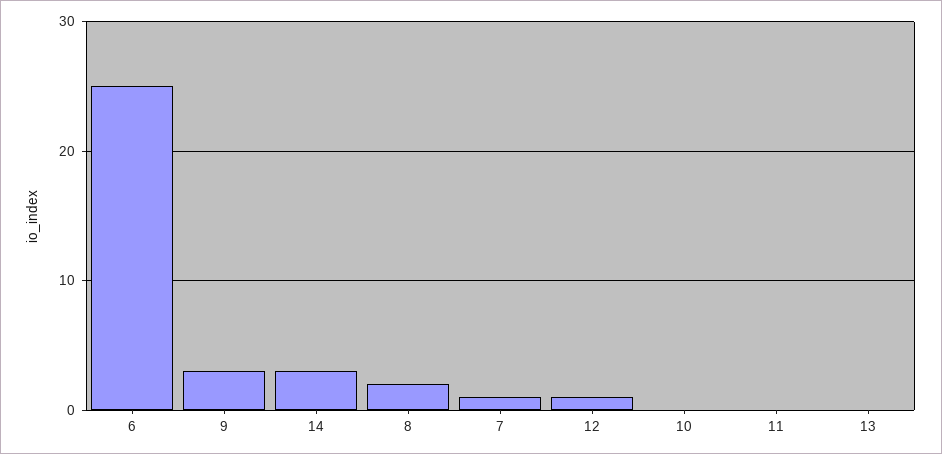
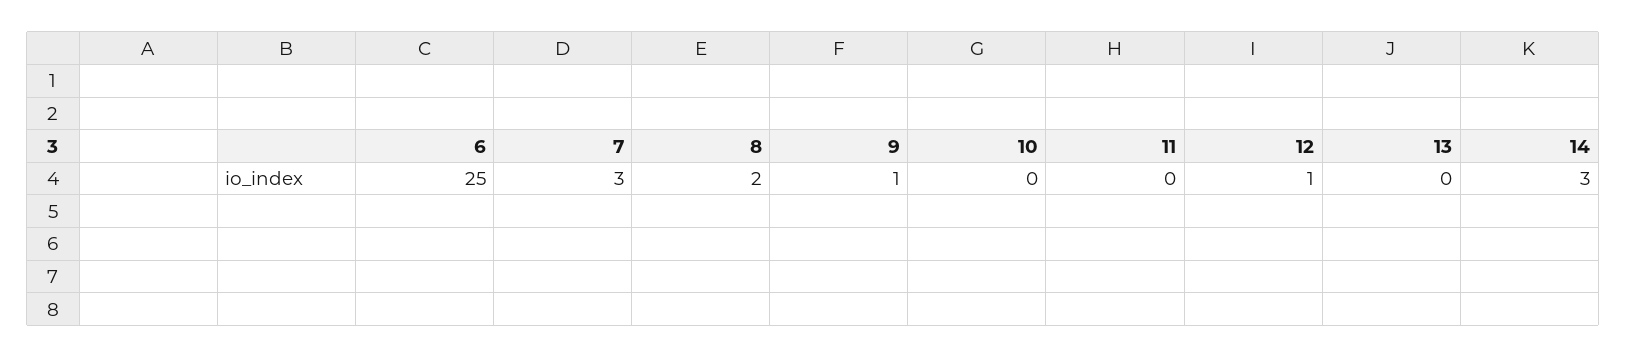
  {
    "6": 25,
-   "9": 3,
+   "9": 1,
    "14": 3,
    "8": 2,
-   "7": 1,
+   "7": 3,
    "12": 1,
    "10": 0,
    "11": 0,
    "13": 0
  }

